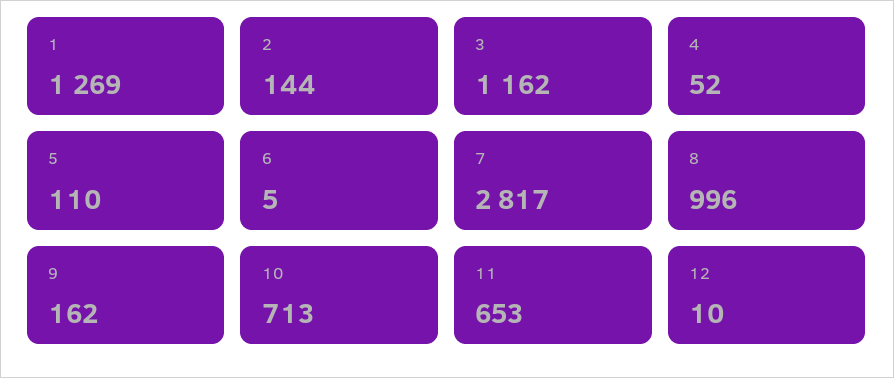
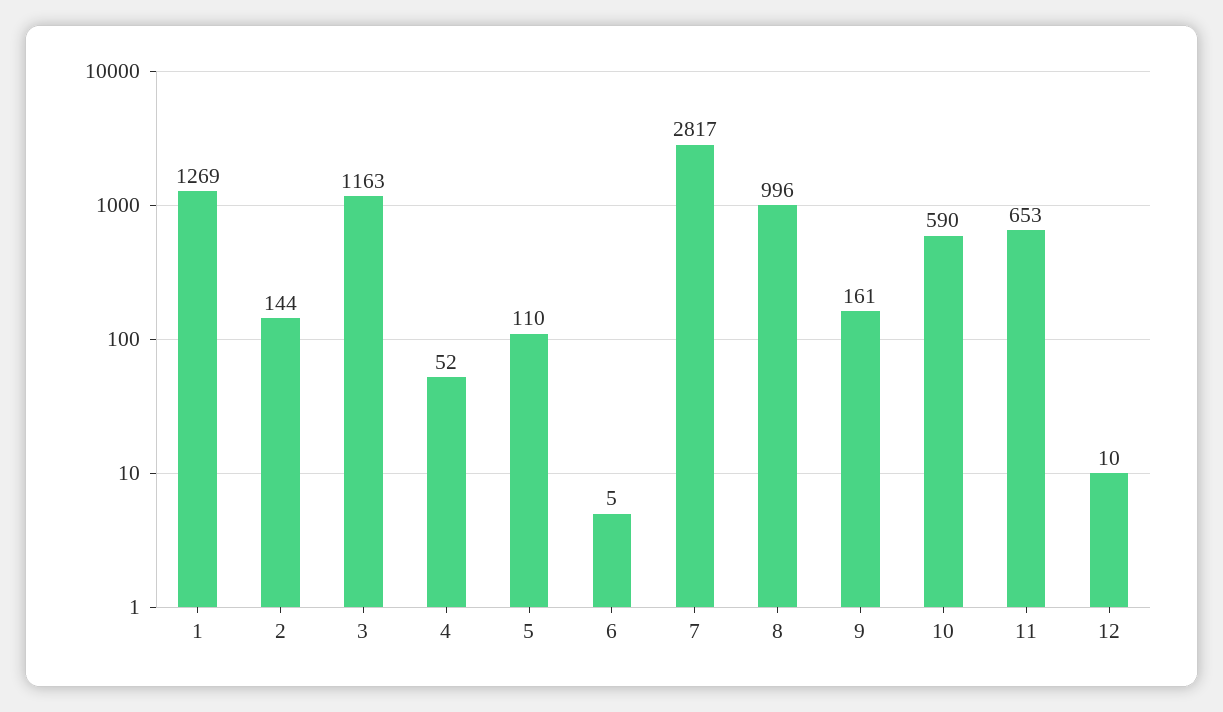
  {
    "1": 1269,
    "2": 144,
-   "3": 1162,
+   "3": 1163,
    "4": 52,
    "5": 110,
    "6": 5,
    "7": 2817,
    "8": 996,
-   "9": 162,
+   "9": 161,
-   "10": 713,
+   "10": 590,
    "11": 653,
    "12": 10
  }

